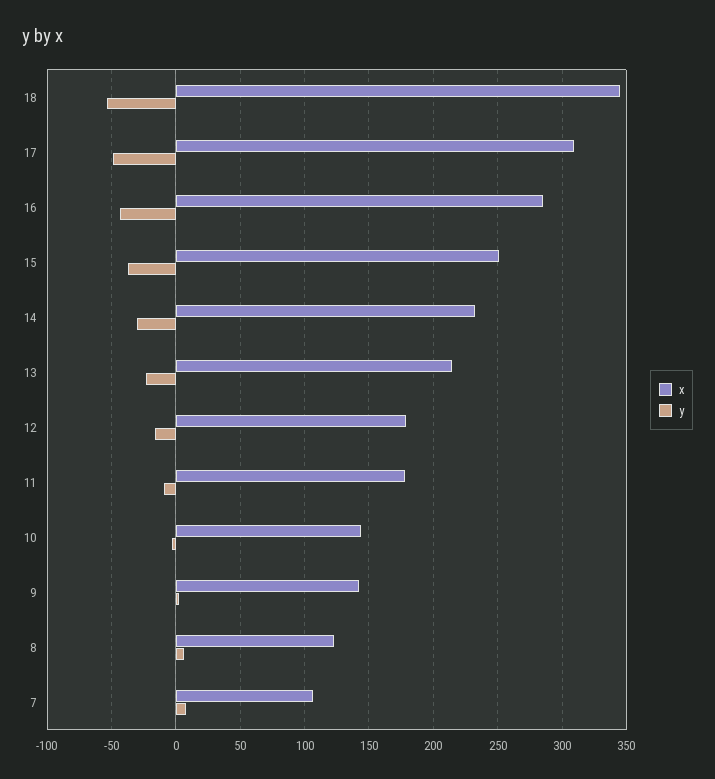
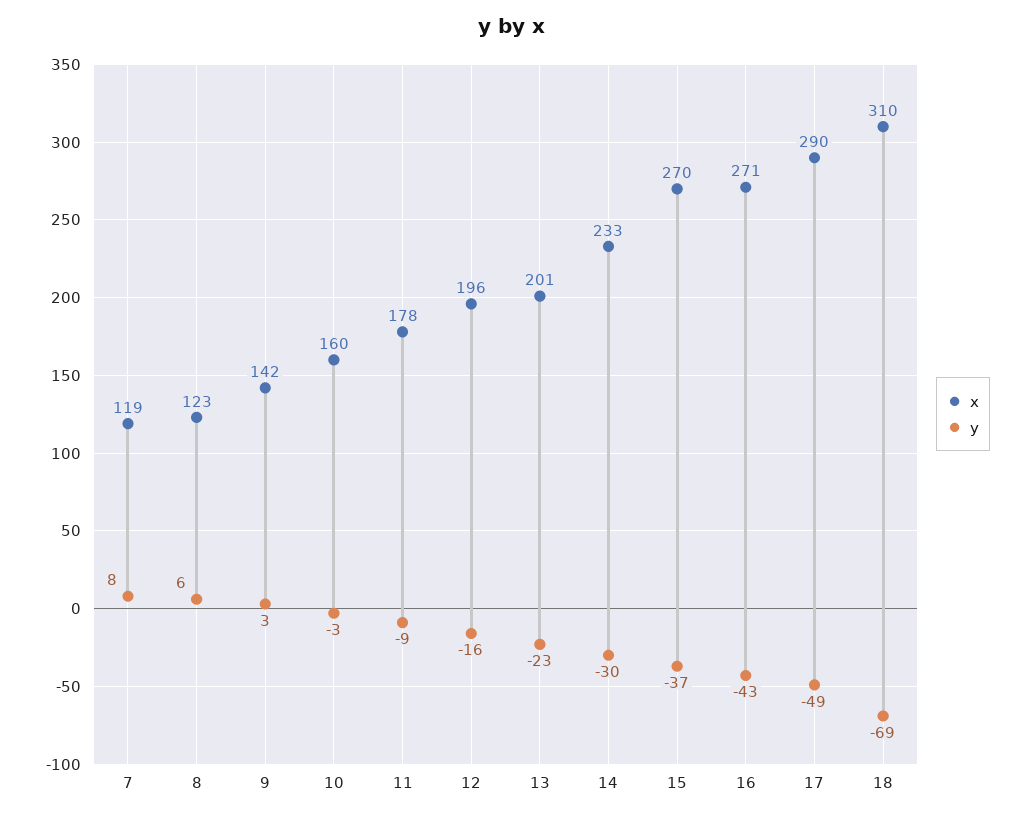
  {
    "x": {
-     "18": 345,
+     "18": 310,
-     "17": 310,
+     "17": 290,
-     "16": 285,
+     "16": 271,
-     "15": 250,
+     "15": 270,
      "14": 233,
-     "13": 215,
+     "13": 201,
-     "12": 180,
+     "12": 196,
      "11": 178,
-     "10": 145,
+     "10": 160,
      "9": 142,
      "8": 123,
-     "7": 105
+     "7": 119
    },
    "y": {
-     "18": -55,
+     "18": -69,
      "17": -49,
      "16": -43,
      "15": -37,
      "14": -30,
      "13": -23,
      "12": -16,
      "11": -9,
      "10": -3,
      "9": 3,
      "8": 6,
      "7": 8
    }
  }

